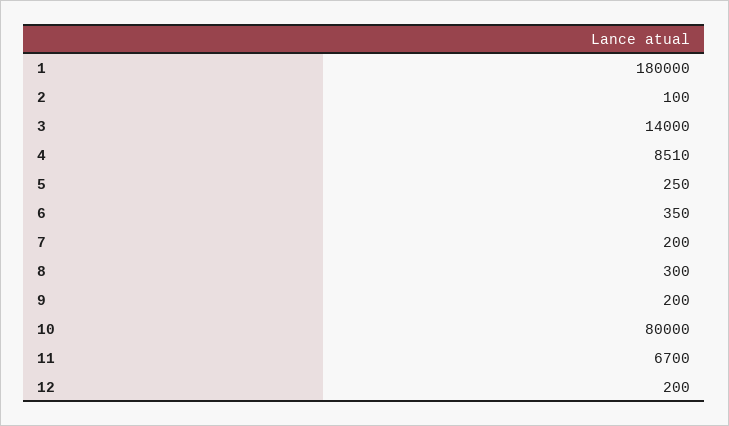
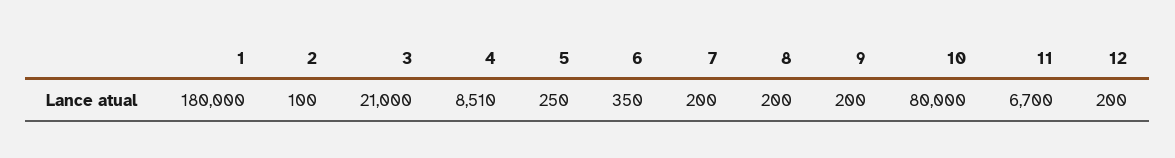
  {
    "1": 180000,
    "2": 100,
-   "3": 14000,
+   "3": 21000,
    "4": 8510,
    "5": 250,
    "6": 350,
    "7": 200,
-   "8": 300,
+   "8": 200,
    "9": 200,
    "10": 80000,
    "11": 6700,
    "12": 200
  }

